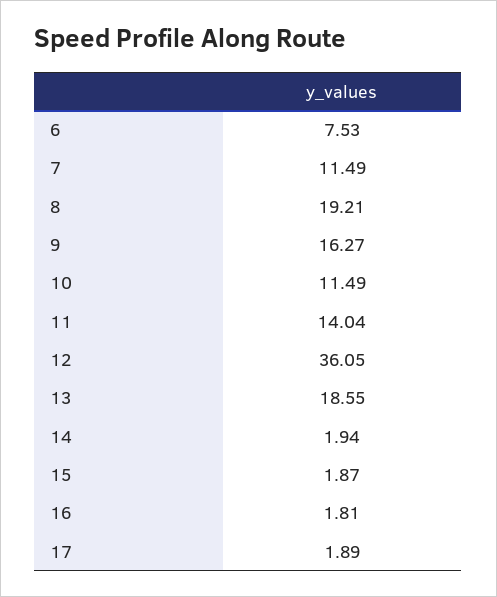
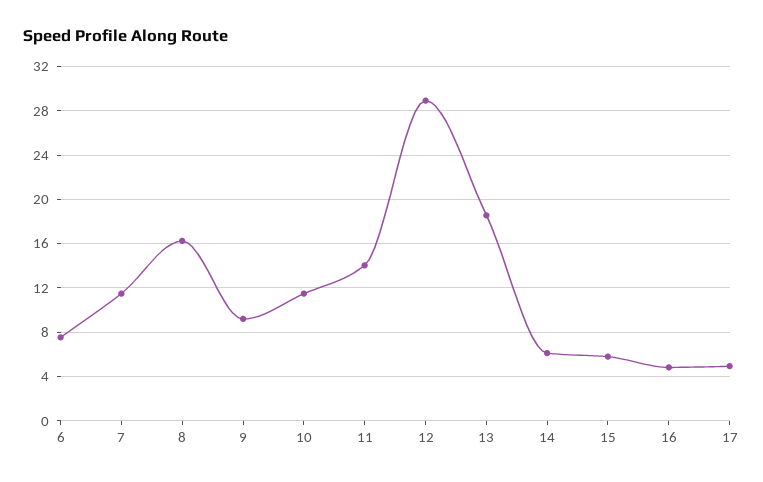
  {
    "6": 7.53,
    "7": 11.49,
-   "8": 19.21,
+   "8": 16,
-   "9": 16.27,
+   "9": 9,
    "10": 11.49,
    "11": 14.04,
-   "12": 36.05,
+   "12": 29,
    "13": 18.55,
-   "14": 1.94,
+   "14": 6,
-   "15": 1.87,
+   "15": 6,
-   "16": 1.81,
+   "16": 5,
-   "17": 1.89
+   "17": 5
  }

